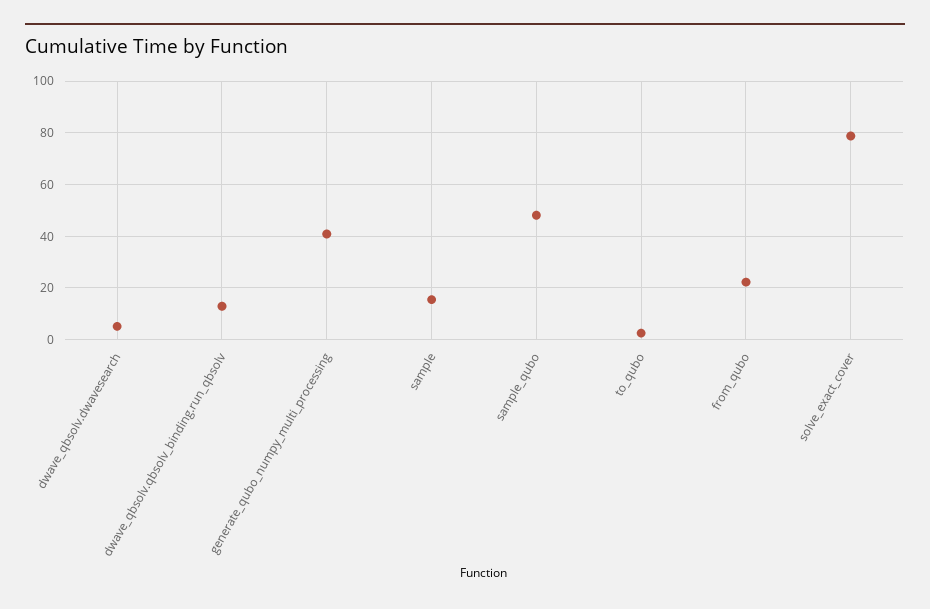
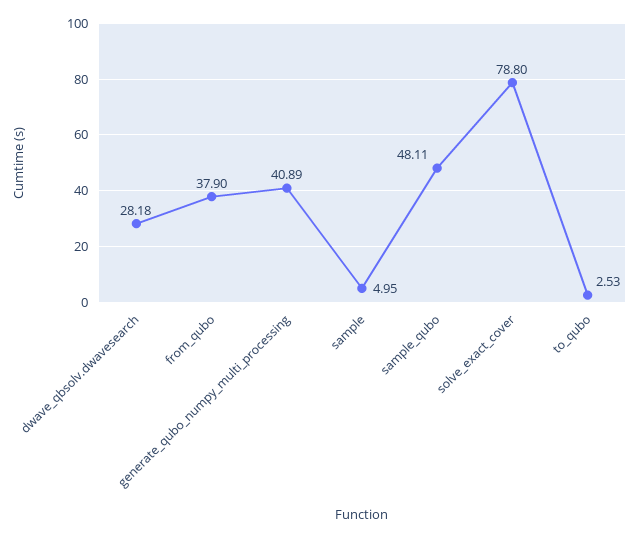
  {
-   "dwave_qbsolv.dwavesearch": 5,
+   "dwave_qbsolv.dwavesearch": 28.18,
-   "dwave_qbsolv.qbsolv_binding.run_qbsolv": 12.5,
    "generate_qubo_numpy_multi_processing": 40.89,
-   "sample": 15,
+   "sample": 4.95,
    "sample_qubo": 48.11,
    "to_qubo": 2.53,
-   "from_qubo": 22.5,
+   "from_qubo": 37.9,
    "solve_exact_cover": 78.8
  }

